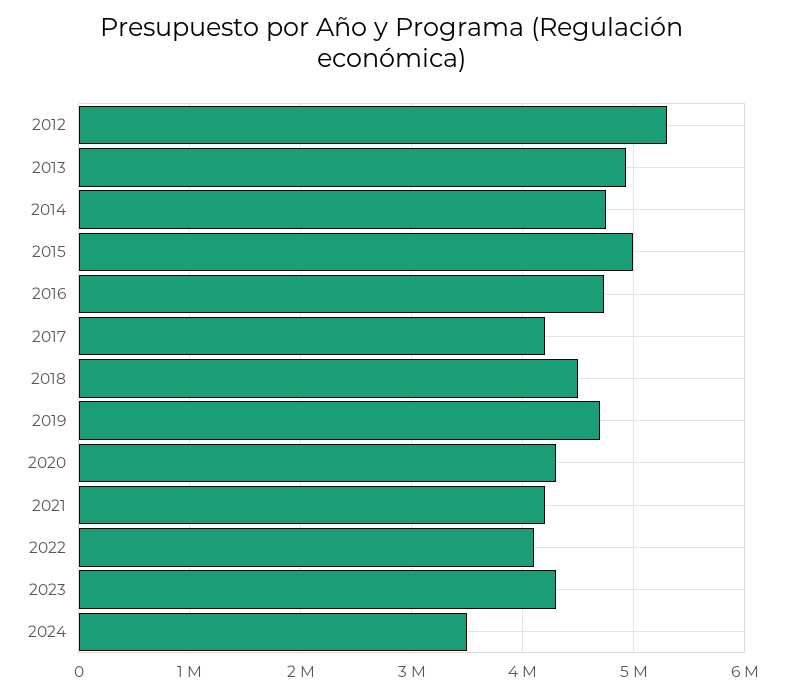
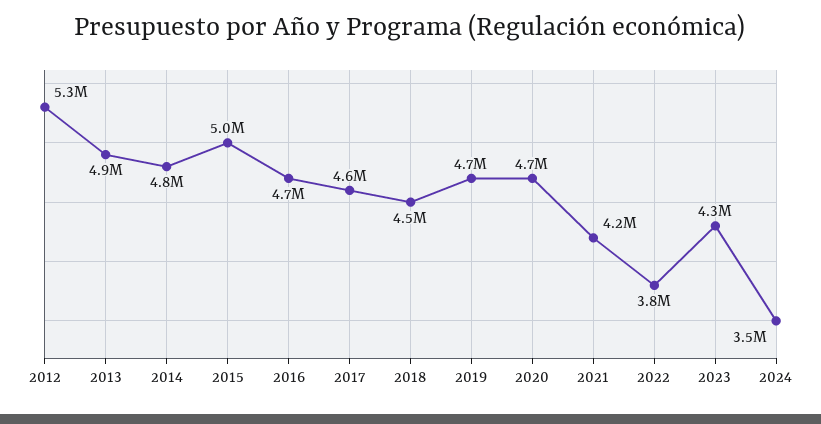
  {
    "2012": 5300000,
    "2013": 4900000,
    "2014": 4800000,
    "2015": 5000000,
    "2016": 4700000,
-   "2017": 4200000,
+   "2017": 4600000,
    "2018": 4500000,
    "2019": 4700000,
-   "2020": 4300000,
+   "2020": 4700000,
    "2021": 4200000,
-   "2022": 4100000,
+   "2022": 3800000,
    "2023": 4300000,
    "2024": 3500000
  }

